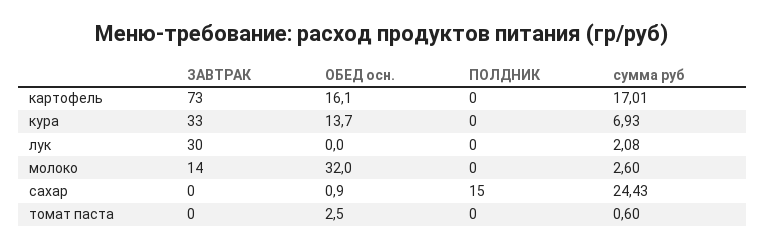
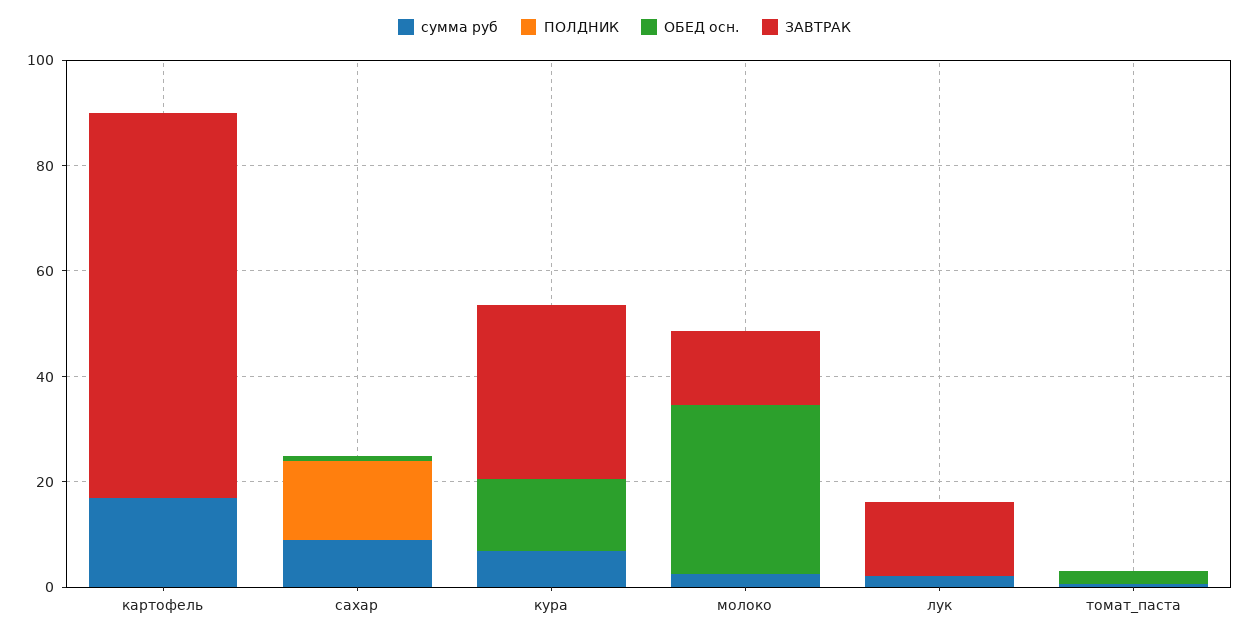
  {
    "ЗАВТРАК": {
      "картофель": 73,
      "кура": 33,
-     "лук": 30,
+     "лук": 15,
      "молоко": 14,
      "сахар": 0,
      "томат паста": 0
    },
    "ОБЕД осн.": {
-     "картофель": 16.1,
+     "картофель": 0,
      "кура": 13.7,
      "лук": 0,
      "молоко": 32,
      "сахар": 0.9,
      "томат паста": 2.5
    },
    "ПОЛДНИК": {
      "картофель": 0,
      "кура": 0,
      "лук": 0,
      "молоко": 0,
      "сахар": 15,
      "томат паста": 0
    },
    "сумма руб": {
      "картофель": 17.01,
      "кура": 6.93,
      "лук": 2.08,
      "молоко": 2.6,
-     "сахар": 24.43,
+     "сахар": 10,
      "томат паста": 0.6
    }
  }

